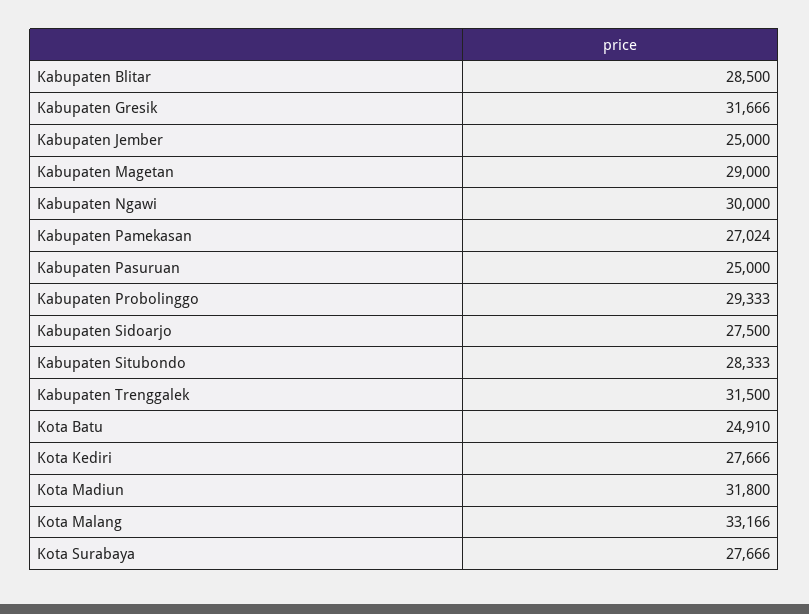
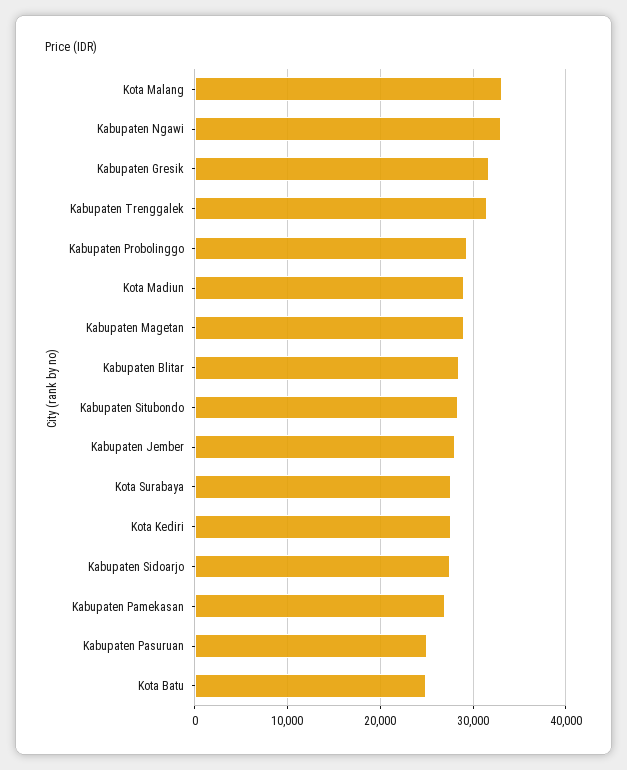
  {
    "Kabupaten Blitar": 28500,
    "Kabupaten Gresik": 31666,
-   "Kabupaten Jember": 25000,
+   "Kabupaten Jember": 28000,
    "Kabupaten Magetan": 29000,
-   "Kabupaten Ngawi": 30000,
+   "Kabupaten Ngawi": 33000,
    "Kabupaten Pamekasan": 27024,
    "Kabupaten Pasuruan": 25000,
    "Kabupaten Probolinggo": 29333,
    "Kabupaten Sidoarjo": 27500,
    "Kabupaten Situbondo": 28333,
    "Kabupaten Trenggalek": 31500,
    "Kota Batu": 24910,
    "Kota Kediri": 27666,
-   "Kota Madiun": 31800,
+   "Kota Madiun": 29000,
    "Kota Malang": 33166,
    "Kota Surabaya": 27666
  }

